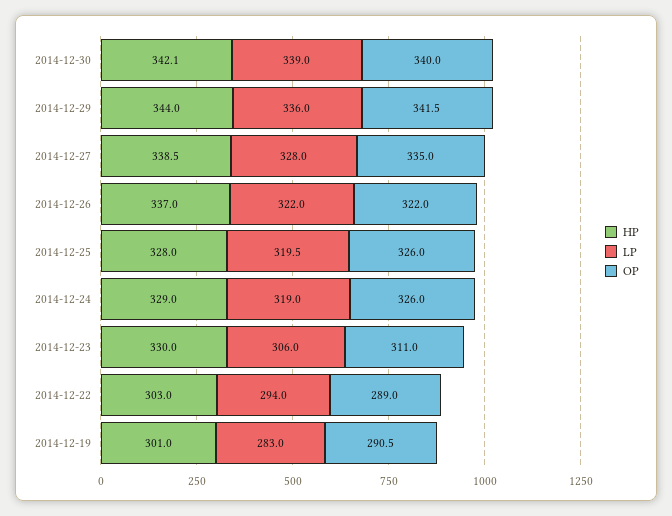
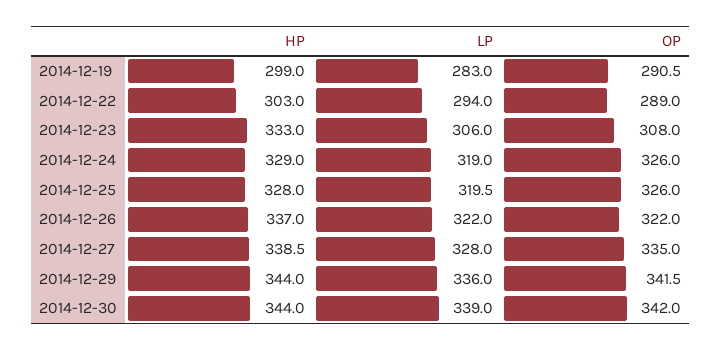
  {
    "HP": {
-     "2014-12-30": 342.1,
+     "2014-12-30": 344,
      "2014-12-29": 344,
      "2014-12-27": 338.5,
      "2014-12-26": 337,
      "2014-12-25": 328,
      "2014-12-24": 329,
-     "2014-12-23": 330,
+     "2014-12-23": 333,
      "2014-12-22": 303,
-     "2014-12-19": 301
+     "2014-12-19": 299
    },
    "LP": {
      "2014-12-30": 339,
      "2014-12-29": 336,
      "2014-12-27": 328,
      "2014-12-26": 322,
      "2014-12-25": 319.5,
      "2014-12-24": 319,
      "2014-12-23": 306,
      "2014-12-22": 294,
      "2014-12-19": 283
    },
    "OP": {
-     "2014-12-30": 340,
+     "2014-12-30": 342,
      "2014-12-29": 341.5,
      "2014-12-27": 335,
      "2014-12-26": 322,
      "2014-12-25": 326,
      "2014-12-24": 326,
-     "2014-12-23": 311,
+     "2014-12-23": 308,
      "2014-12-22": 289,
      "2014-12-19": 290.5
    }
  }

